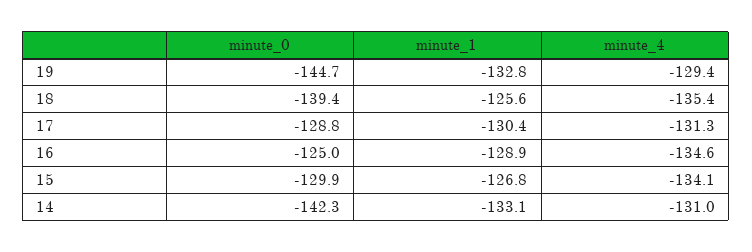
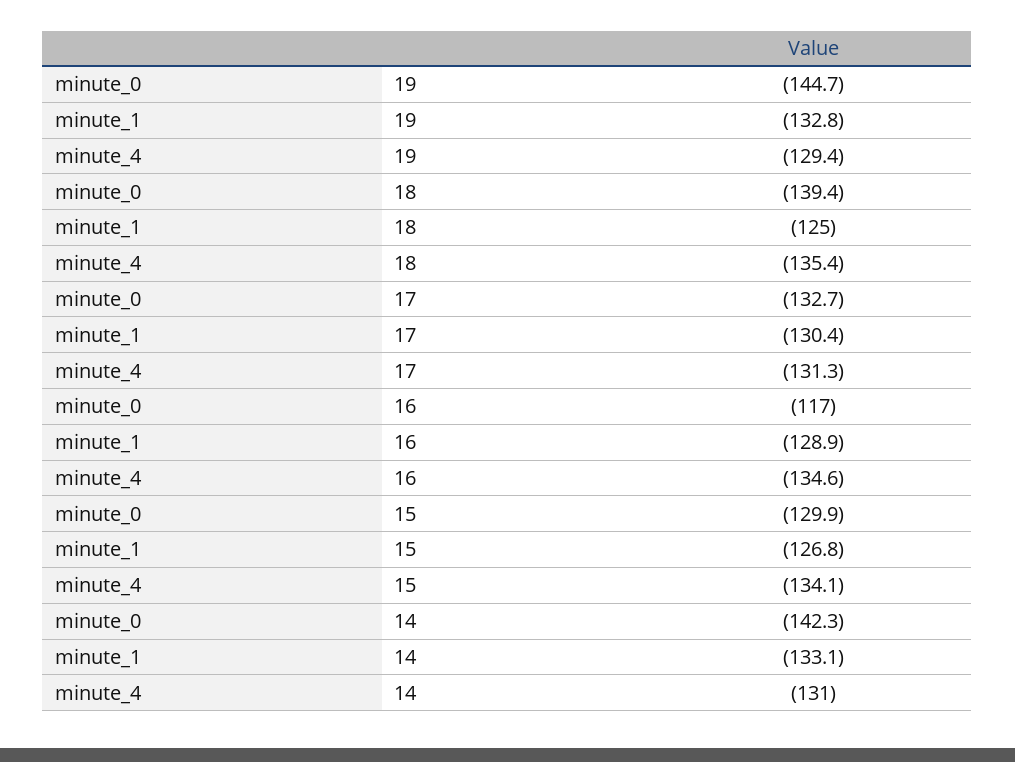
  {
    "minute_0": {
      "19": -144.7,
      "18": -139.4,
-     "17": -128.8,
+     "17": -132.7,
-     "16": -125,
+     "16": -117,
      "15": -129.9,
      "14": -142.3
    },
    "minute_1": {
      "19": -132.8,
-     "18": -125.6,
+     "18": -125,
      "17": -130.4,
      "16": -128.9,
      "15": -126.8,
      "14": -133.1
    },
    "minute_4": {
      "19": -129.4,
      "18": -135.4,
      "17": -131.3,
      "16": -134.6,
      "15": -134.1,
      "14": -131
    }
  }

